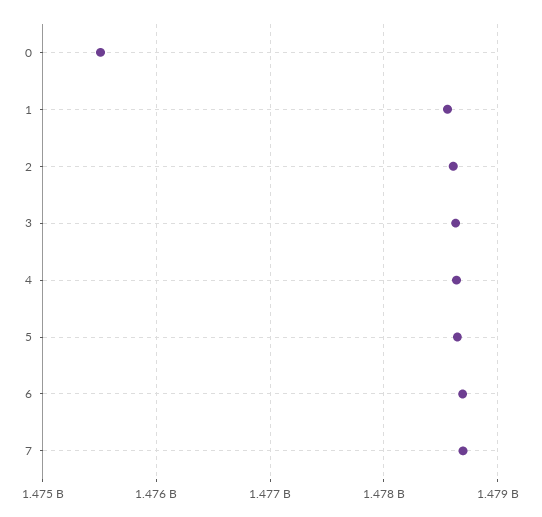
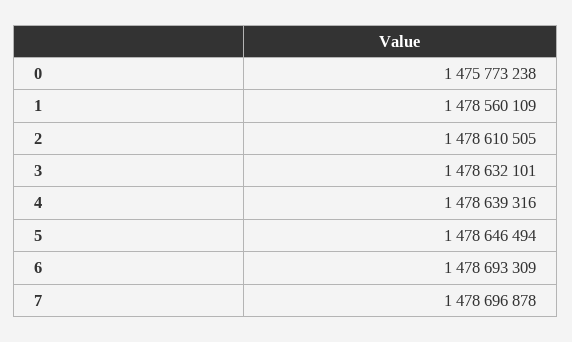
  {
-   "0": 1475500000,
+   "0": 1475773238,
    "1": 1478560109,
    "2": 1478610505,
    "3": 1478632101,
    "4": 1478639316,
    "5": 1478646494,
    "6": 1478693309,
    "7": 1478696878
  }

